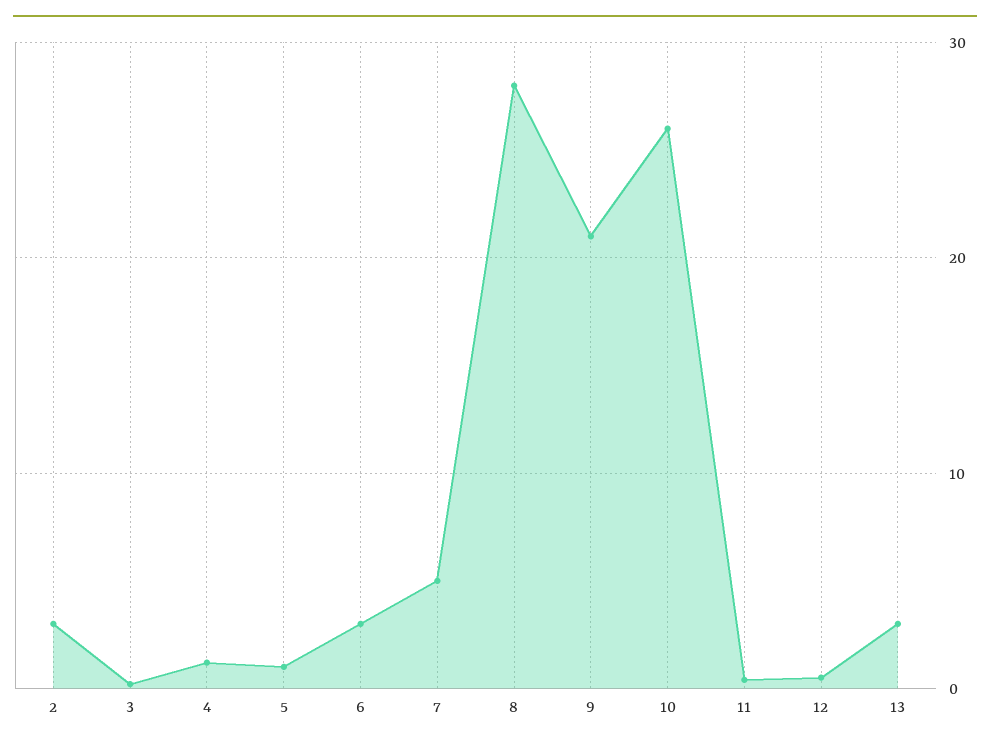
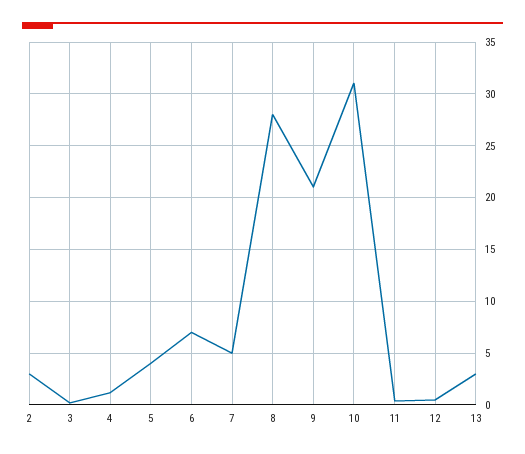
  {
    "2": 3,
    "3": 0,
    "4": 1,
-   "5": 1,
+   "5": 4,
-   "6": 3,
+   "6": 7,
    "7": 5,
    "8": 28,
    "9": 21,
-   "10": 26,
+   "10": 31,
    "11": 0,
    "12": 1,
    "13": 3
  }

